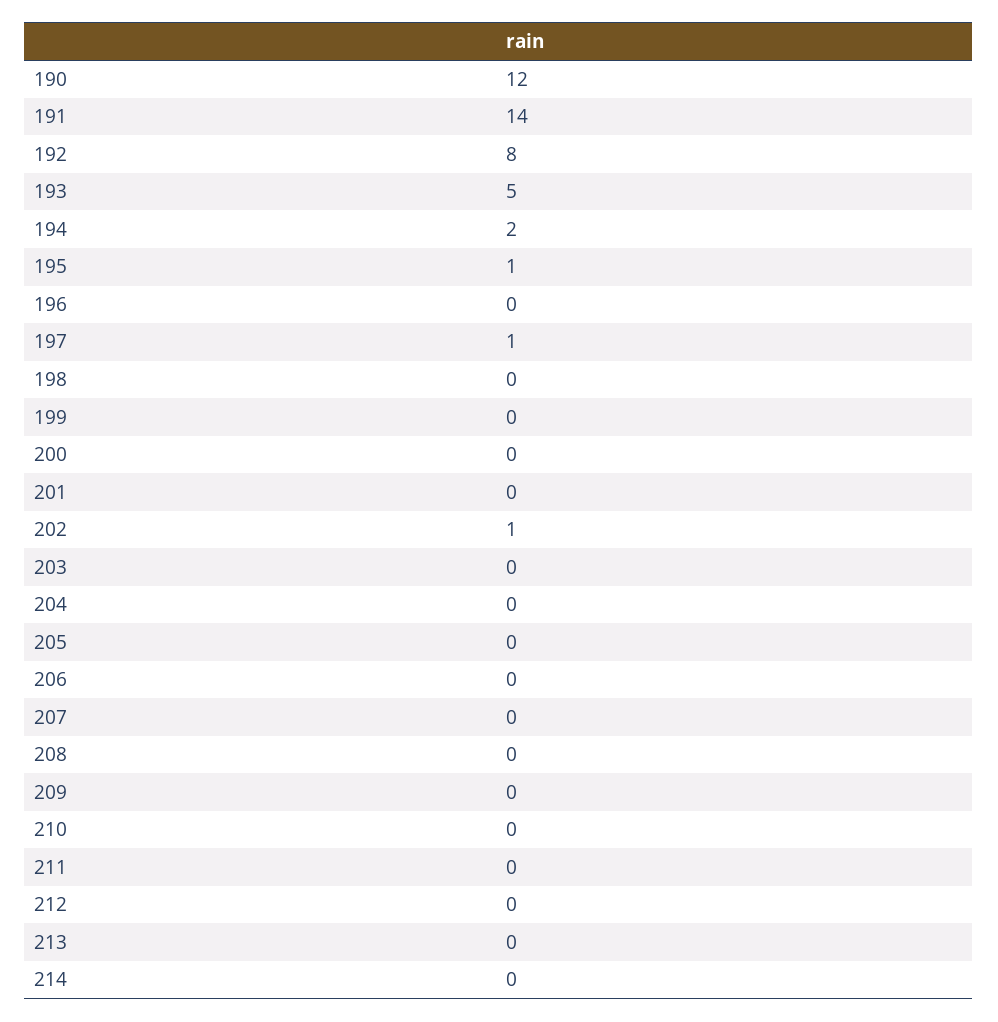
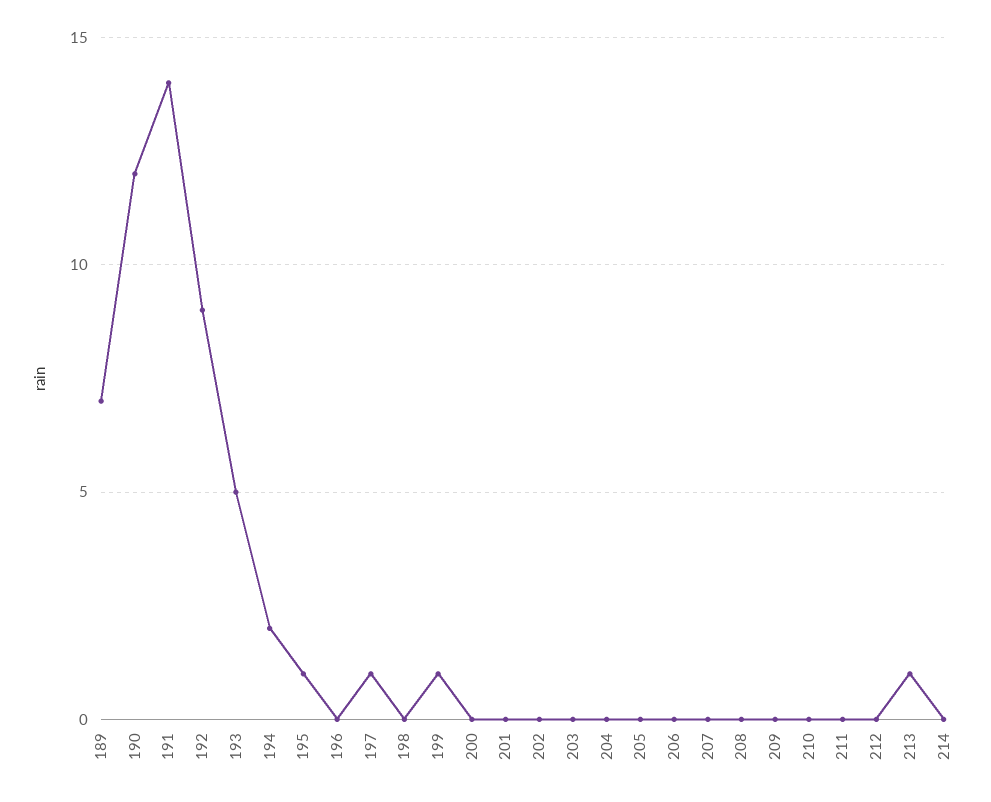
  {
    "190": 12,
    "191": 14,
-   "192": 8,
+   "192": 9,
    "193": 5,
    "194": 2,
    "195": 1,
    "196": 0,
    "197": 1,
    "198": 0,
-   "199": 0,
+   "199": 1,
    "200": 0,
    "201": 0,
-   "202": 1,
+   "202": 0,
    "203": 0,
    "204": 0,
    "205": 0,
    "206": 0,
    "207": 0,
    "208": 0,
    "209": 0,
    "210": 0,
    "211": 0,
    "212": 0,
-   "213": 0,
+   "213": 1,
-   "214": 0
+   "214": 0,
+   "189": 7
  }

